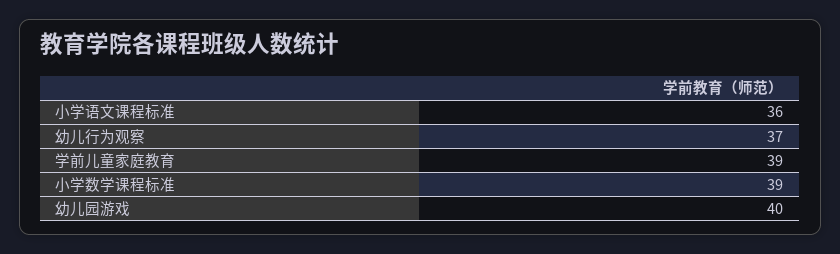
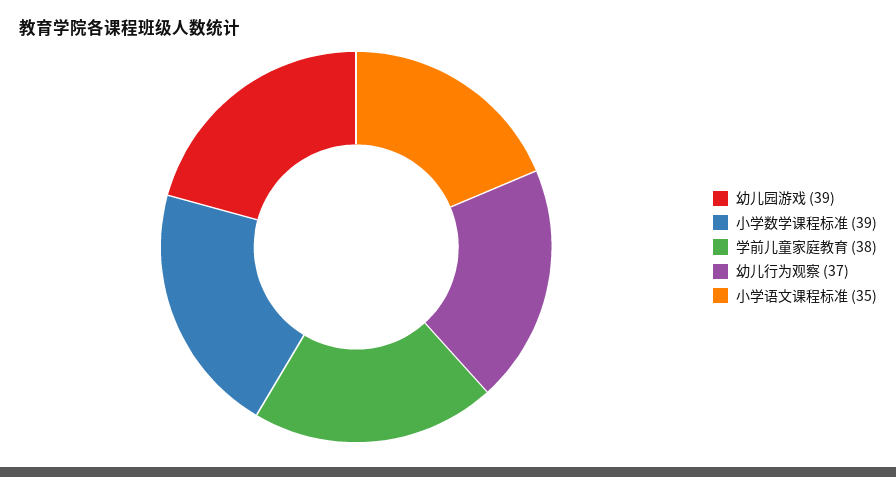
  {
-   "小学语文课程标准": 36,
+   "小学语文课程标准": 35,
    "幼儿行为观察": 37,
-   "学前儿童家庭教育": 39,
+   "学前儿童家庭教育": 38,
    "小学数学课程标准": 39,
-   "幼儿园游戏": 40
+   "幼儿园游戏": 39
  }

